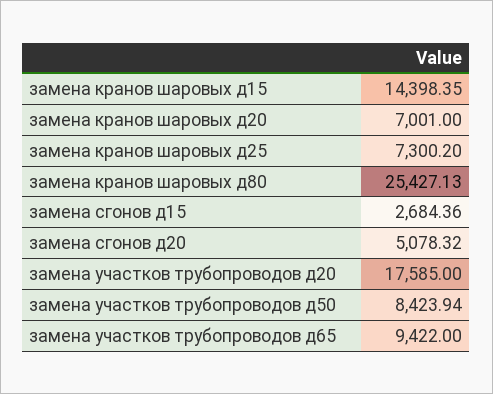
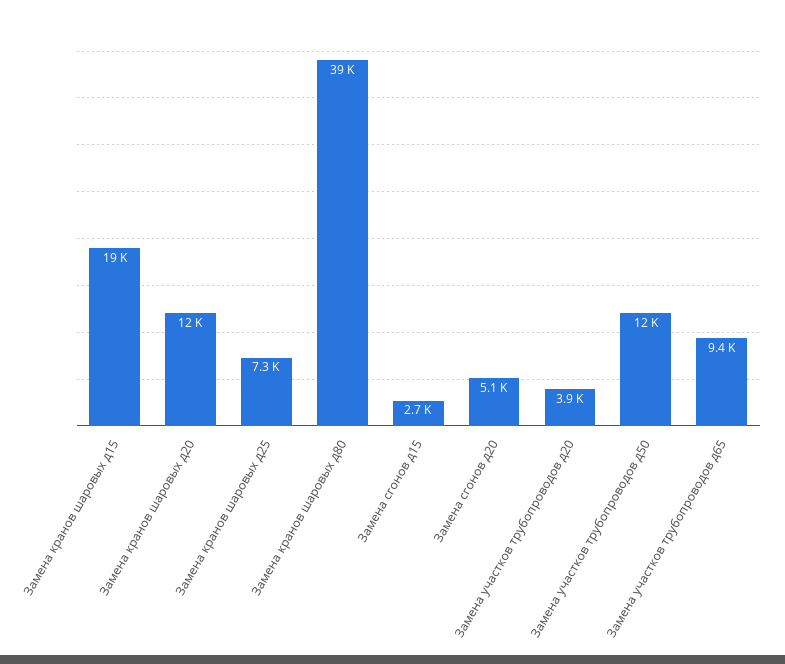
  {
-   "замена кранов шаровых д15": 14398.35,
+   "замена кранов шаровых д15": 19000,
-   "замена кранов шаровых д20": 7001,
+   "замена кранов шаровых д20": 12000,
    "замена кранов шаровых д25": 7300.2,
-   "замена кранов шаровых д80": 25427.13,
+   "замена кранов шаровых д80": 39000,
    "замена сгонов д15": 2684.36,
    "замена сгонов д20": 5078.32,
-   "замена участков трубопроводов д20": 17585,
+   "замена участков трубопроводов д20": 3900,
-   "замена участков трубопроводов д50": 8423.94,
+   "замена участков трубопроводов д50": 12000,
    "замена участков трубопроводов д65": 9422
  }

